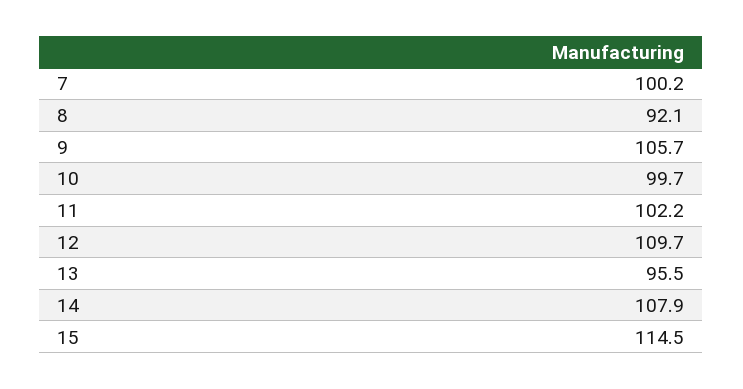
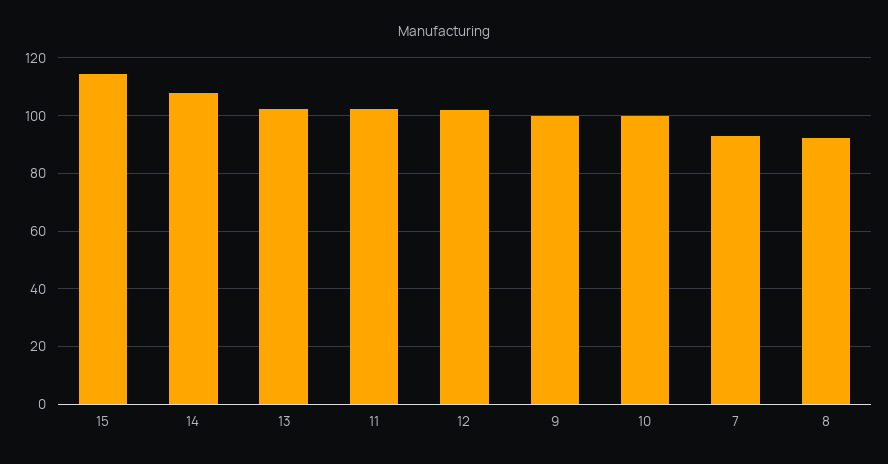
  {
-   "7": 100.2,
+   "7": 92.5,
    "8": 92.1,
-   "9": 105.7,
+   "9": 100,
    "10": 99.7,
    "11": 102.2,
-   "12": 109.7,
+   "12": 102.5,
-   "13": 95.5,
+   "13": 102.5,
    "14": 107.9,
    "15": 114.5
  }

